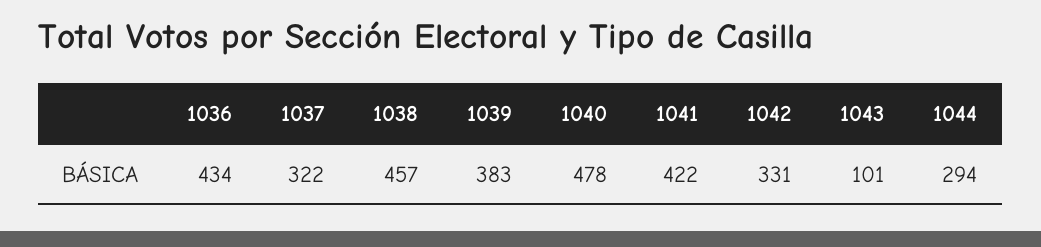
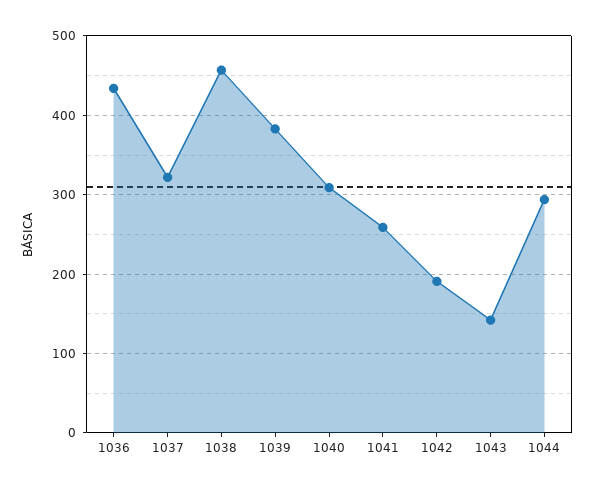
  {
    "1036": 434,
    "1037": 322,
    "1038": 457,
    "1039": 383,
-   "1040": 478,
+   "1040": 310,
-   "1041": 422,
+   "1041": 260,
-   "1042": 331,
+   "1042": 190,
-   "1043": 101,
+   "1043": 140,
    "1044": 294
  }

